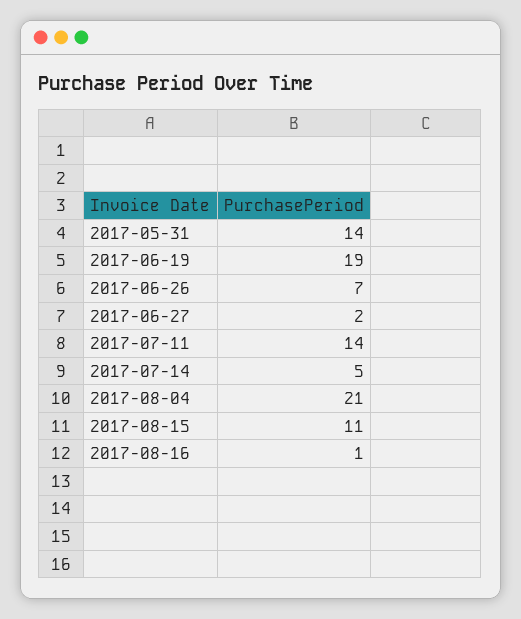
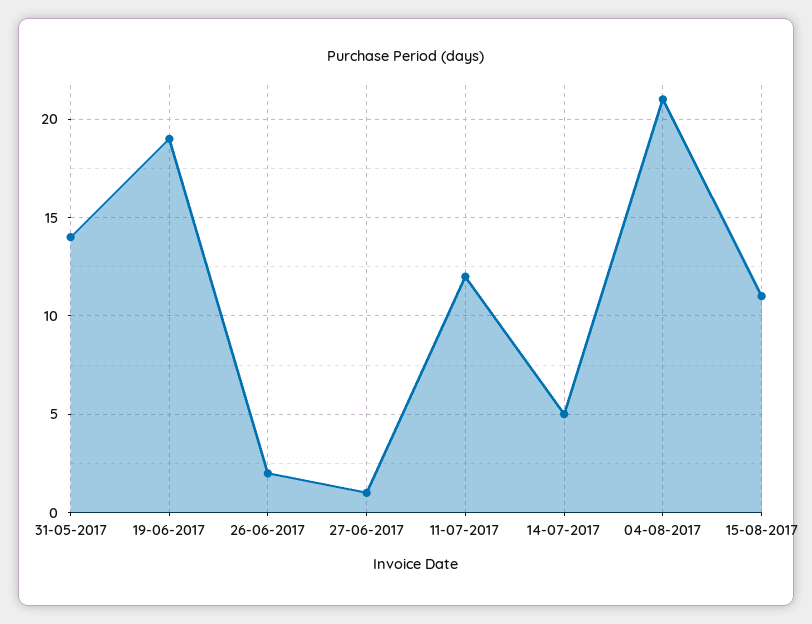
  {
    "2017-05-31": 14,
    "2017-06-19": 19,
-   "2017-06-26": 7,
+   "2017-06-26": 2,
-   "2017-06-27": 2,
+   "2017-06-27": 1,
-   "2017-07-11": 14,
+   "2017-07-11": 12,
    "2017-07-14": 5,
    "2017-08-04": 21,
-   "2017-08-15": 11,
+   "2017-08-15": 11
-   "2017-08-16": 1
  }

